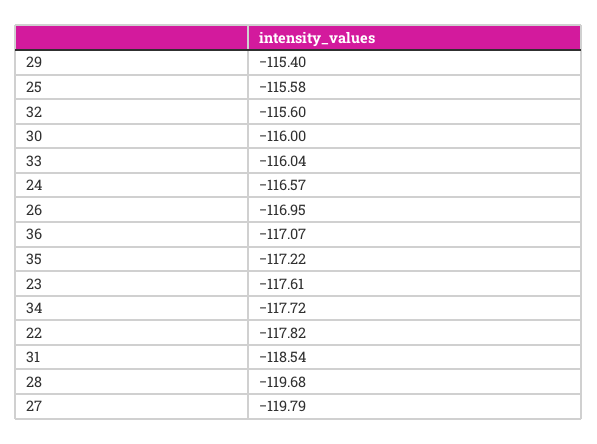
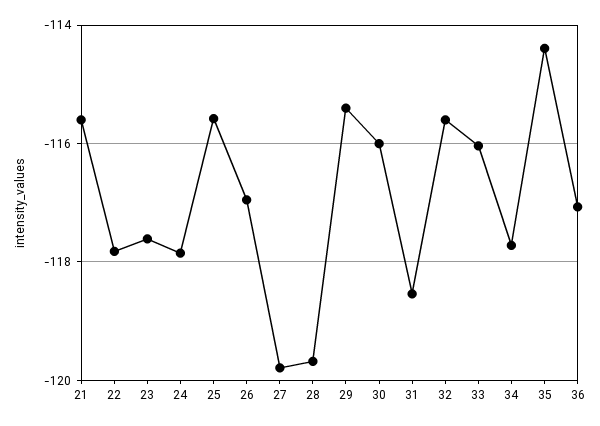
  {
    "29": -115.4,
    "25": -115.58,
    "32": -115.6,
    "30": -116,
    "33": -116.04,
-   "24": -116.57,
+   "24": -117.8,
    "26": -116.95,
    "36": -117.07,
-   "35": -117.22,
+   "35": -114.4,
    "23": -117.61,
    "34": -117.72,
    "22": -117.82,
    "31": -118.54,
    "28": -119.68,
-   "27": -119.79
+   "27": -119.79,
+   "21": -115.6
  }

